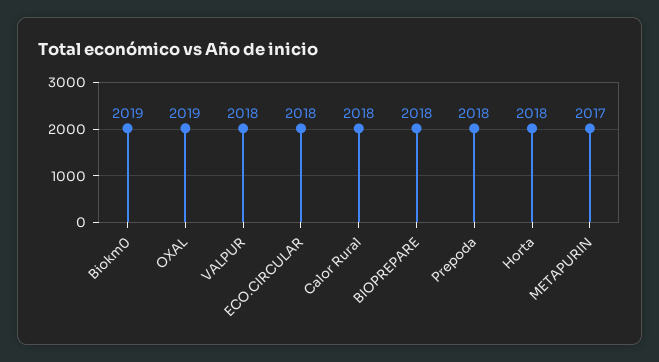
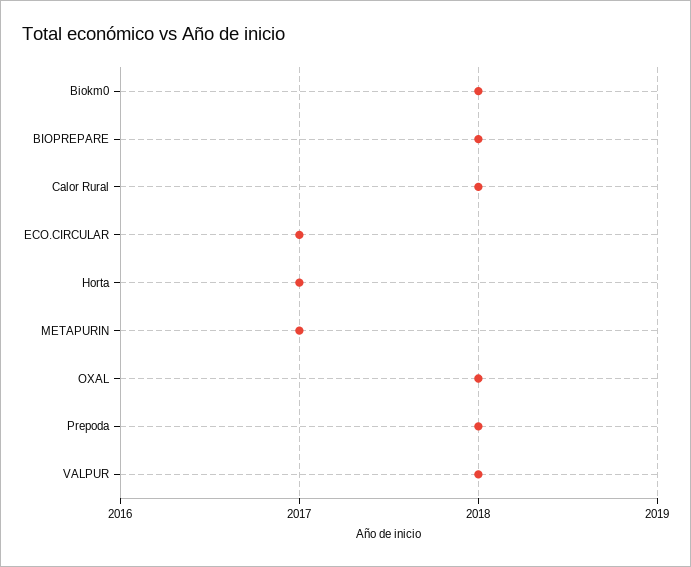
  {
-   "Biokm0": 2019,
+   "Biokm0": 2018,
-   "OXAL": 2019,
+   "OXAL": 2018,
    "VALPUR": 2018,
-   "ECO.CIRCULAR": 2018,
+   "ECO.CIRCULAR": 2017,
    "Calor Rural": 2018,
    "BIOPREPARE": 2018,
    "Prepoda": 2018,
-   "Horta": 2018,
+   "Horta": 2017,
    "METAPURIN": 2017
  }

